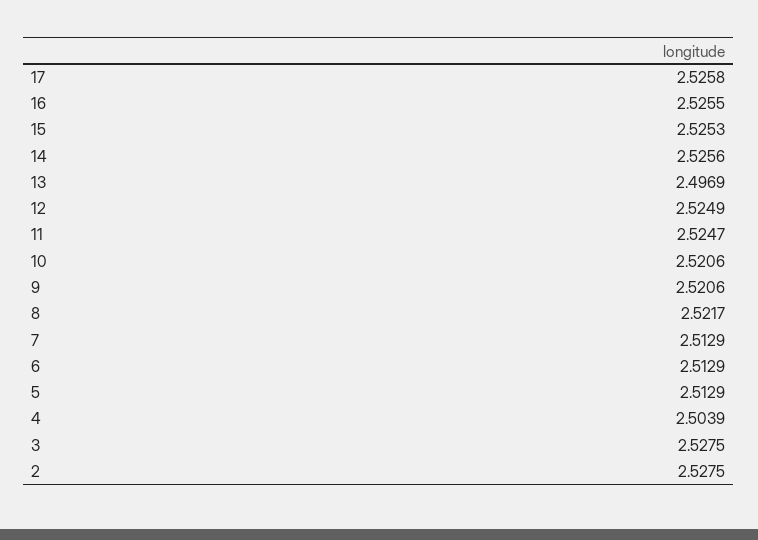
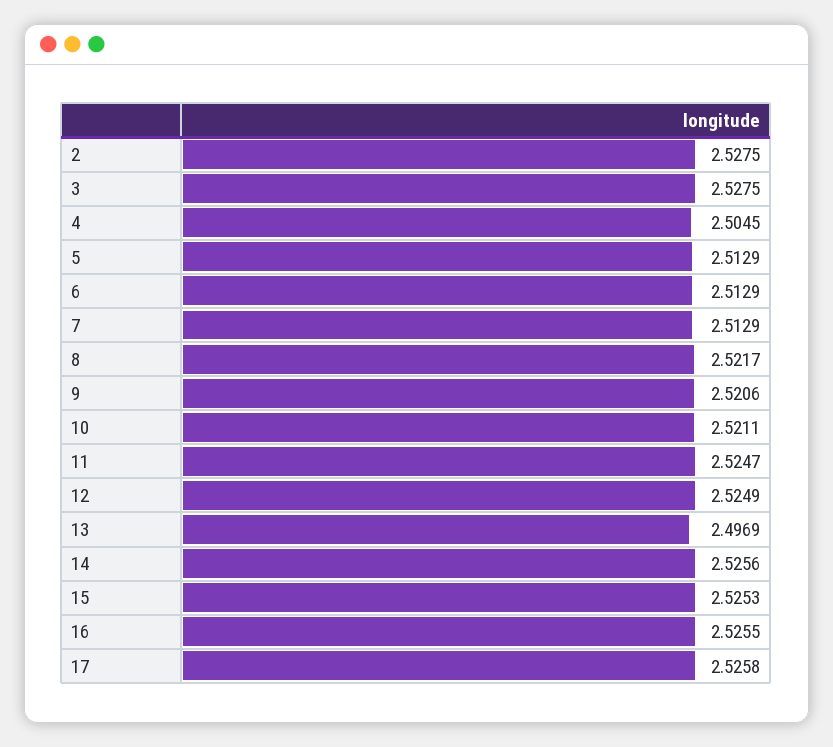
  {
    "17": 2.5258,
    "16": 2.5255,
    "15": 2.5253,
    "14": 2.5256,
    "13": 2.4969,
    "12": 2.5249,
    "11": 2.5247,
-   "10": 2.5206,
+   "10": 2.5211,
    "9": 2.5206,
    "8": 2.5217,
    "7": 2.5129,
    "6": 2.5129,
    "5": 2.5129,
-   "4": 2.5039,
+   "4": 2.5045,
    "3": 2.5275,
    "2": 2.5275
  }

